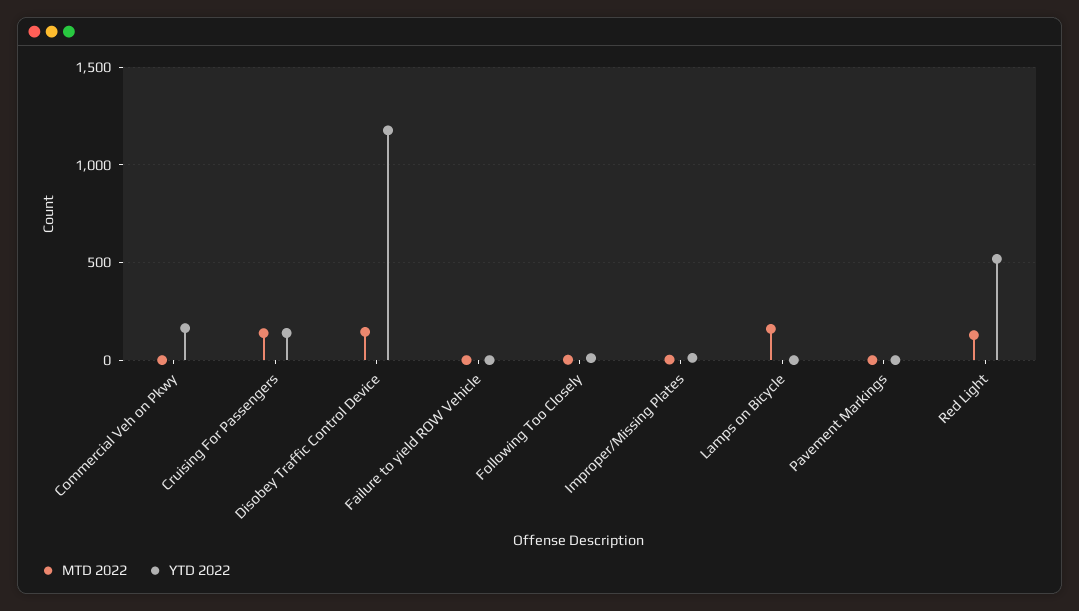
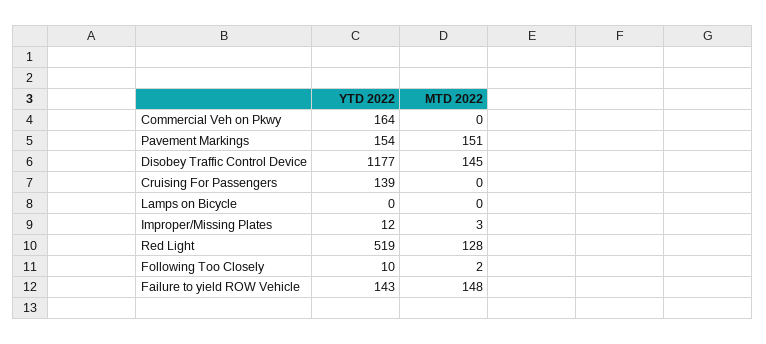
  {
    "MTD 2022": {
      "Commercial Veh on Pkwy": 0,
-     "Cruising For Passengers": 150,
+     "Cruising For Passengers": 0,
      "Disobey Traffic Control Device": 145,
-     "Failure to yield ROW Vehicle": 0,
+     "Failure to yield ROW Vehicle": 148,
      "Following Too Closely": 2,
      "Improper/Missing Plates": 3,
-     "Lamps on Bicycle": 150,
+     "Lamps on Bicycle": 0,
-     "Pavement Markings": 0,
+     "Pavement Markings": 151,
      "Red Light": 128
    },
    "YTD 2022": {
      "Commercial Veh on Pkwy": 164,
      "Cruising For Passengers": 139,
      "Disobey Traffic Control Device": 1177,
-     "Failure to yield ROW Vehicle": 0,
+     "Failure to yield ROW Vehicle": 143,
      "Following Too Closely": 10,
      "Improper/Missing Plates": 12,
      "Lamps on Bicycle": 0,
-     "Pavement Markings": 0,
+     "Pavement Markings": 154,
      "Red Light": 519
    }
  }

